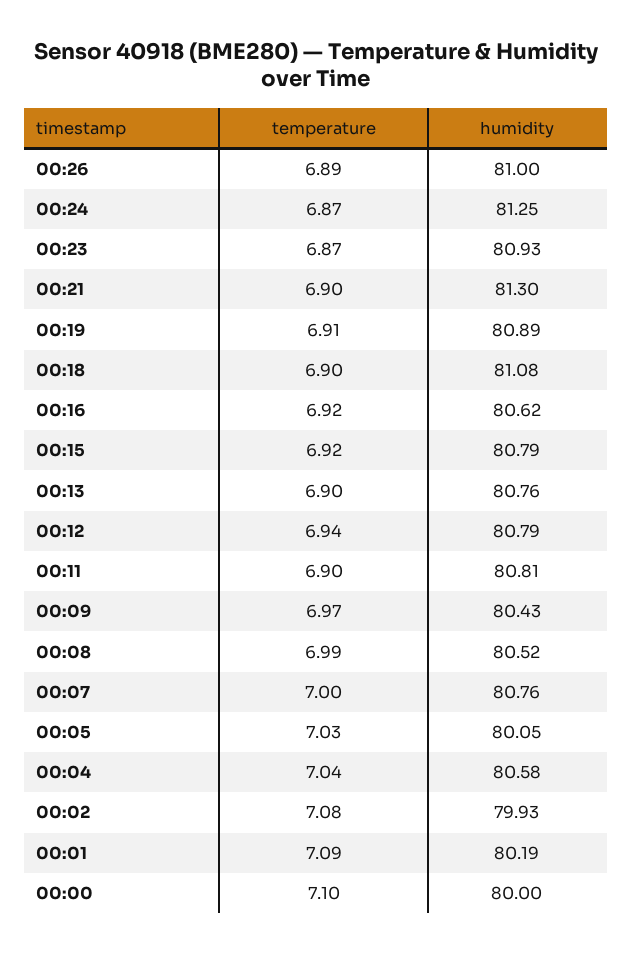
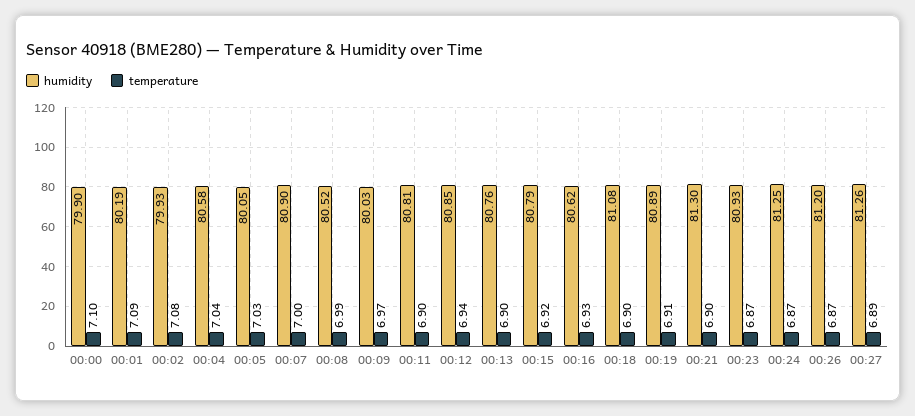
  {
    "temperature": {
-     "00:26": 6.89,
+     "00:26": 6.87,
      "00:24": 6.87,
      "00:23": 6.87,
      "00:21": 6.9,
      "00:19": 6.91,
      "00:18": 6.9,
-     "00:16": 6.92,
+     "00:16": 6.93,
      "00:15": 6.92,
      "00:13": 6.9,
      "00:12": 6.94,
      "00:11": 6.9,
      "00:09": 6.97,
      "00:08": 6.99,
      "00:07": 7,
      "00:05": 7.03,
      "00:04": 7.04,
      "00:02": 7.08,
      "00:01": 7.09,
-     "00:00": 7.1
+     "00:00": 7.1,
+     "00:27": 6.89
    },
    "humidity": {
-     "00:26": 81,
+     "00:26": 81.2,
      "00:24": 81.25,
      "00:23": 80.93,
      "00:21": 81.3,
      "00:19": 80.89,
      "00:18": 81.08,
      "00:16": 80.62,
      "00:15": 80.79,
      "00:13": 80.76,
-     "00:12": 80.79,
+     "00:12": 80.85,
      "00:11": 80.81,
-     "00:09": 80.43,
+     "00:09": 80.03,
      "00:08": 80.52,
-     "00:07": 80.76,
+     "00:07": 80.9,
      "00:05": 80.05,
      "00:04": 80.58,
      "00:02": 79.93,
      "00:01": 80.19,
-     "00:00": 80
+     "00:00": 79.9,
+     "00:27": 81.26
    }
  }

